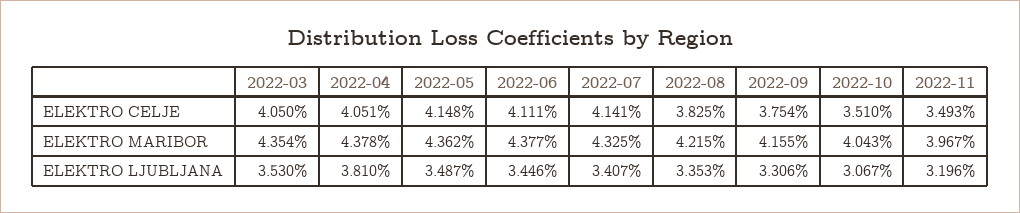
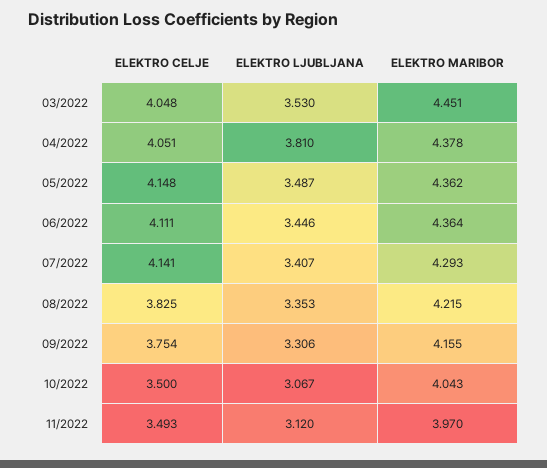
  {
    "2022-03": {
-     "ELEKTRO CELJE": 4.05,
+     "ELEKTRO CELJE": 4.048,
-     "ELEKTRO MARIBOR": 4.354,
+     "ELEKTRO MARIBOR": 4.451,
      "ELEKTRO LJUBLJANA": 3.53
    },
    "2022-04": {
      "ELEKTRO CELJE": 4.051,
      "ELEKTRO MARIBOR": 4.378,
      "ELEKTRO LJUBLJANA": 3.81
    },
    "2022-05": {
      "ELEKTRO CELJE": 4.148,
      "ELEKTRO MARIBOR": 4.362,
      "ELEKTRO LJUBLJANA": 3.487
    },
    "2022-06": {
      "ELEKTRO CELJE": 4.111,
-     "ELEKTRO MARIBOR": 4.377,
+     "ELEKTRO MARIBOR": 4.364,
      "ELEKTRO LJUBLJANA": 3.446
    },
    "2022-07": {
      "ELEKTRO CELJE": 4.141,
-     "ELEKTRO MARIBOR": 4.325,
+     "ELEKTRO MARIBOR": 4.293,
      "ELEKTRO LJUBLJANA": 3.407
    },
    "2022-08": {
      "ELEKTRO CELJE": 3.825,
      "ELEKTRO MARIBOR": 4.215,
      "ELEKTRO LJUBLJANA": 3.353
    },
    "2022-09": {
      "ELEKTRO CELJE": 3.754,
      "ELEKTRO MARIBOR": 4.155,
      "ELEKTRO LJUBLJANA": 3.306
    },
    "2022-10": {
-     "ELEKTRO CELJE": 3.51,
+     "ELEKTRO CELJE": 3.5,
      "ELEKTRO MARIBOR": 4.043,
      "ELEKTRO LJUBLJANA": 3.067
    },
    "2022-11": {
      "ELEKTRO CELJE": 3.493,
-     "ELEKTRO MARIBOR": 3.967,
+     "ELEKTRO MARIBOR": 3.97,
-     "ELEKTRO LJUBLJANA": 3.196
+     "ELEKTRO LJUBLJANA": 3.12
    }
  }

